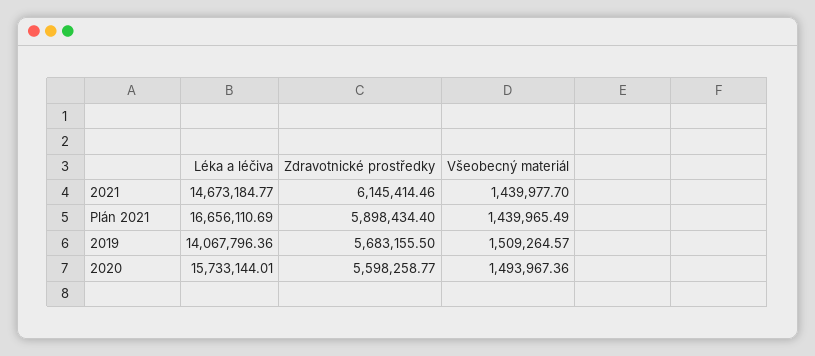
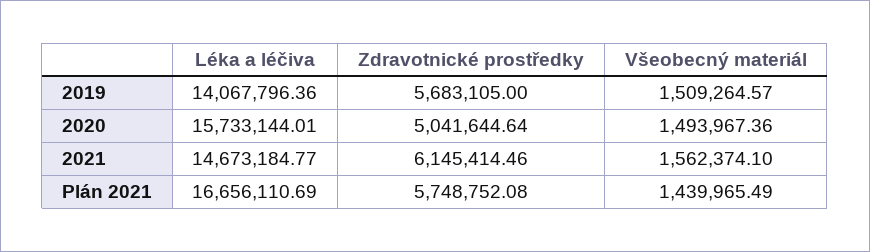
  {
    "Léka a léčiva": {
      "2021": 14673184.77,
      "Plán 2021": 16656110.69,
      "2019": 14067796.36,
      "2020": 15733144.01
    },
    "Zdravotnické prostředky": {
      "2021": 6145414.46,
-     "Plán 2021": 5898434.4,
+     "Plán 2021": 5748752.08,
-     "2019": 5683155.5,
+     "2019": 5683105,
-     "2020": 5598258.77
+     "2020": 5041644.64
    },
    "Všeobecný materiál": {
-     "2021": 1439977.7,
+     "2021": 1562374.1,
      "Plán 2021": 1439965.49,
      "2019": 1509264.57,
      "2020": 1493967.36
    }
  }

